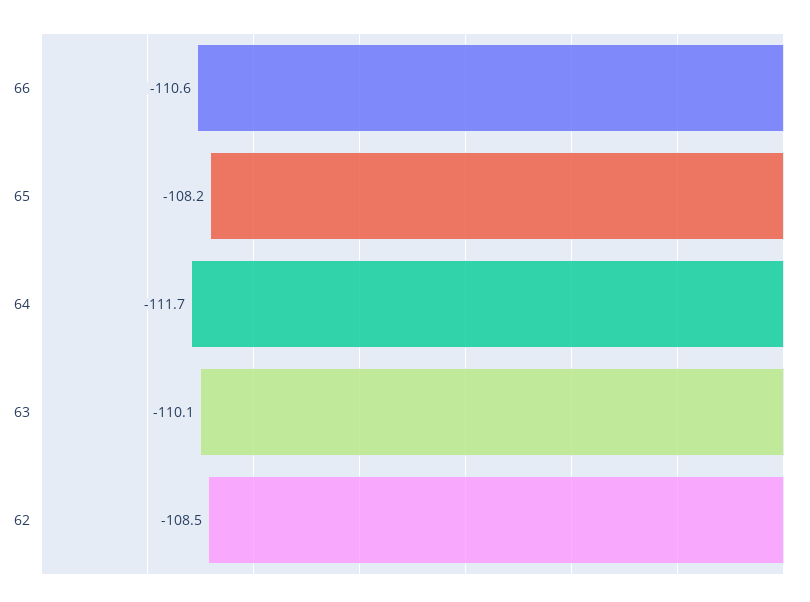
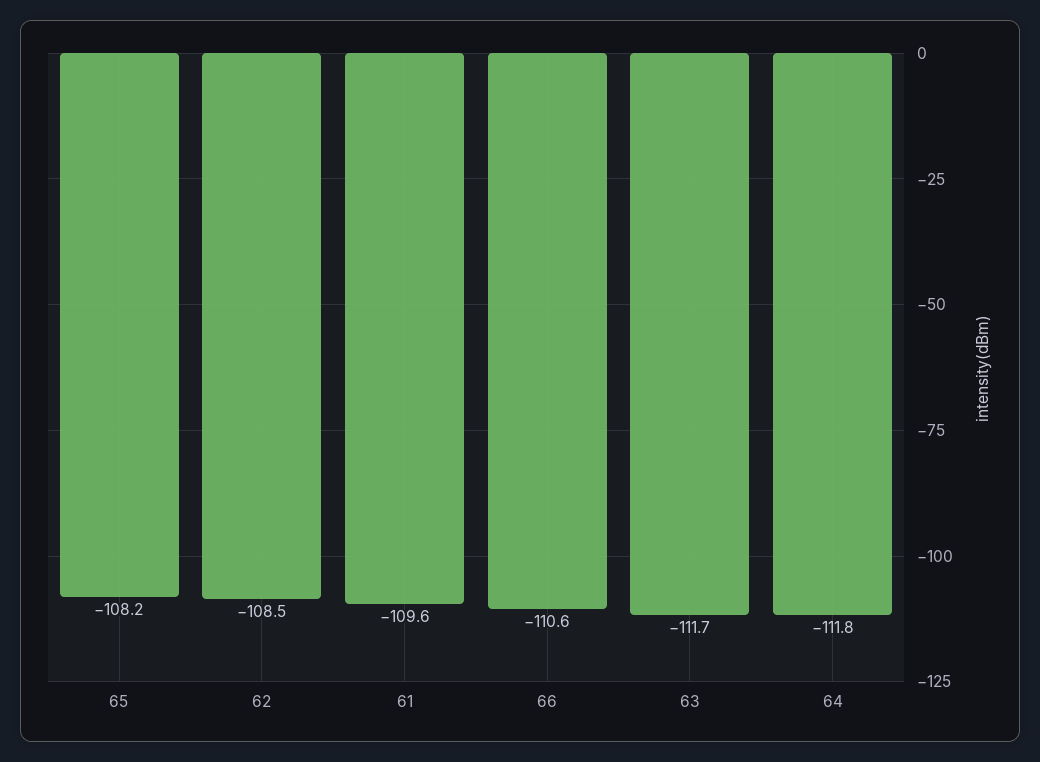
  {
    "66": -110.6,
    "65": -108.2,
-   "64": -111.7,
+   "64": -111.8,
-   "63": -110.1,
+   "63": -111.7,
-   "62": -108.5
+   "62": -108.5,
+   "61": -109.6
  }

